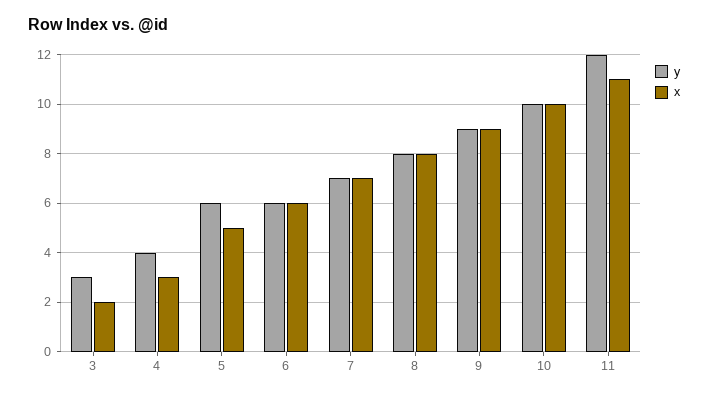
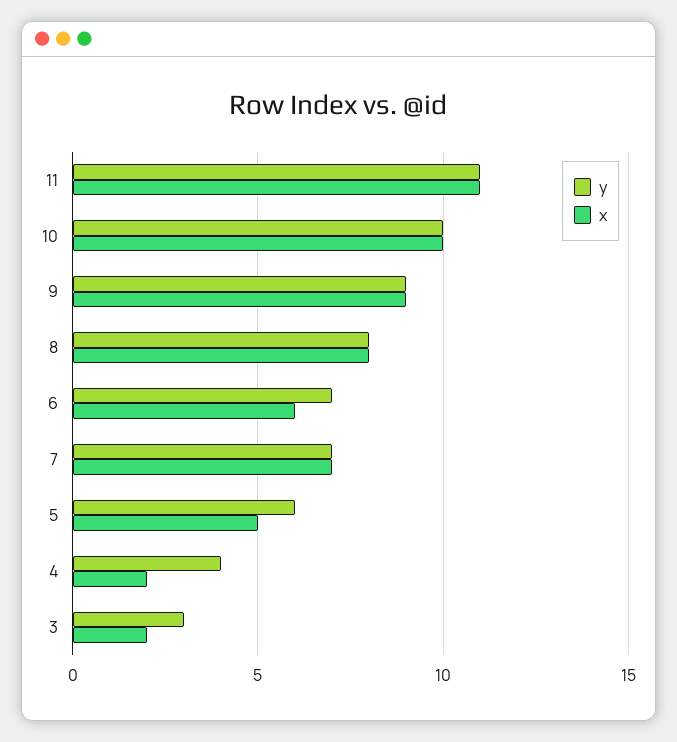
  {
    "y": {
      "3": 3,
      "4": 4,
      "5": 6,
-     "6": 6,
+     "6": 7,
      "7": 7,
      "8": 8,
      "9": 9,
      "10": 10,
-     "11": 12
+     "11": 11
    },
    "x": {
      "3": 2,
-     "4": 3,
+     "4": 2,
      "5": 5,
      "6": 6,
      "7": 7,
      "8": 8,
      "9": 9,
      "10": 10,
      "11": 11
    }
  }

